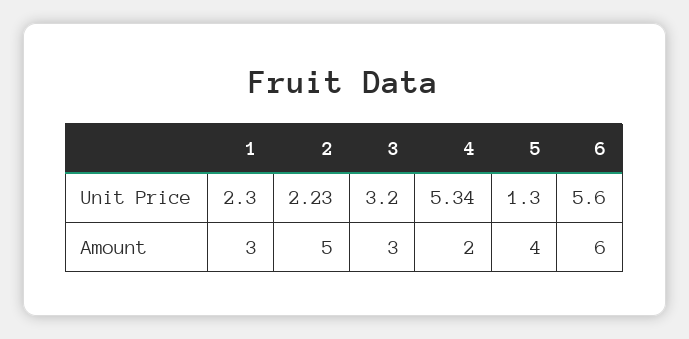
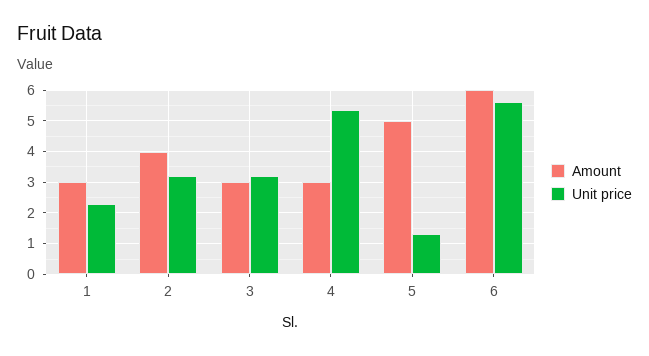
  {
    "Unit Price": {
      "1": 2.3,
-     "2": 2.23,
+     "2": 3.2,
      "3": 3.2,
      "4": 5.34,
      "5": 1.3,
      "6": 5.6
    },
    "Amount": {
      "1": 3,
-     "2": 5,
+     "2": 4,
      "3": 3,
-     "4": 2,
+     "4": 3,
-     "5": 4,
+     "5": 5,
      "6": 6
    }
  }

